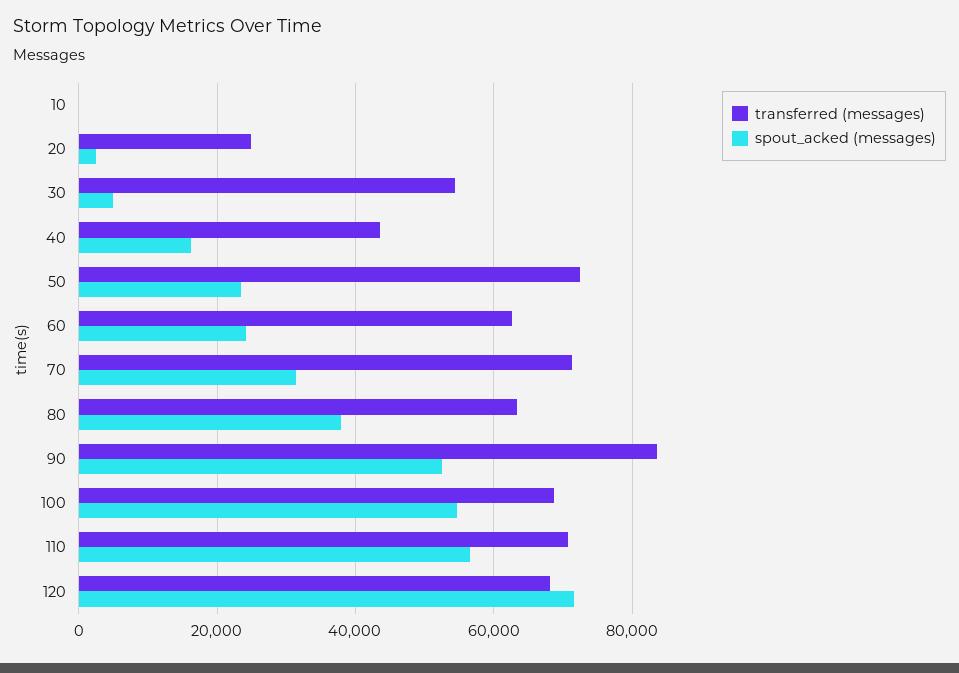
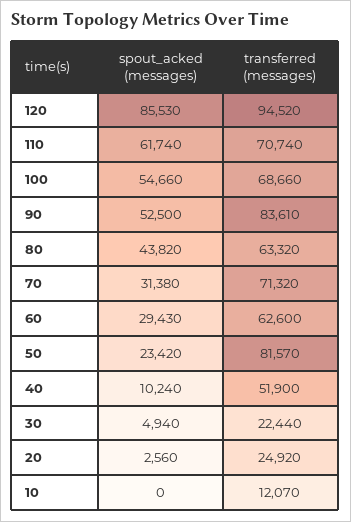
  {
    "transferred (messages)": {
-     "10": 0,
+     "10": 12070,
      "20": 24920,
-     "30": 54000,
+     "30": 22440,
-     "40": 44000,
+     "40": 51900,
-     "50": 72000,
+     "50": 81570,
      "60": 62600,
      "70": 71320,
      "80": 63320,
      "90": 83610,
      "100": 68660,
      "110": 70740,
-     "120": 68000
+     "120": 94520
    },
    "spout_acked (messages)": {
      "10": 0,
      "20": 2560,
      "30": 4940,
-     "40": 16000,
+     "40": 10240,
      "50": 23420,
-     "60": 24000,
+     "60": 29430,
      "70": 31380,
-     "80": 38000,
+     "80": 43820,
      "90": 52500,
      "100": 54660,
-     "110": 56000,
+     "110": 61740,
-     "120": 72000
+     "120": 85530
    }
  }

